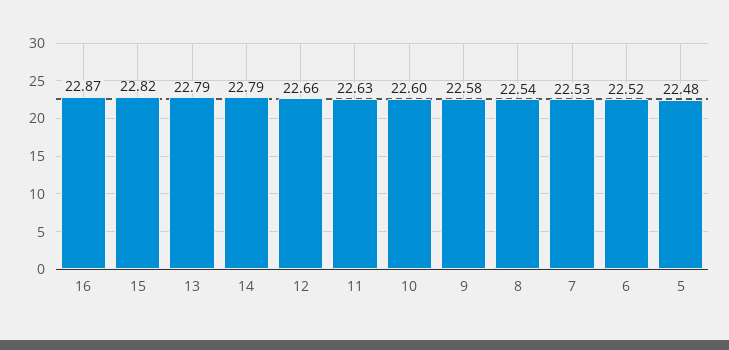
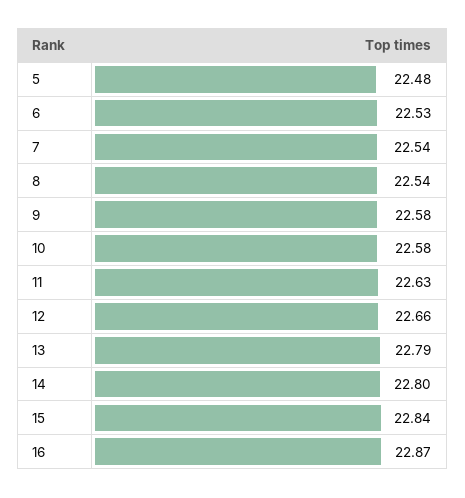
  {
    "16": 22.87,
-   "15": 22.82,
+   "15": 22.84,
    "13": 22.79,
-   "14": 22.79,
+   "14": 22.8,
    "12": 22.66,
    "11": 22.63,
-   "10": 22.6,
+   "10": 22.58,
    "9": 22.58,
    "8": 22.54,
-   "7": 22.53,
+   "7": 22.54,
-   "6": 22.52,
+   "6": 22.53,
    "5": 22.48
  }

